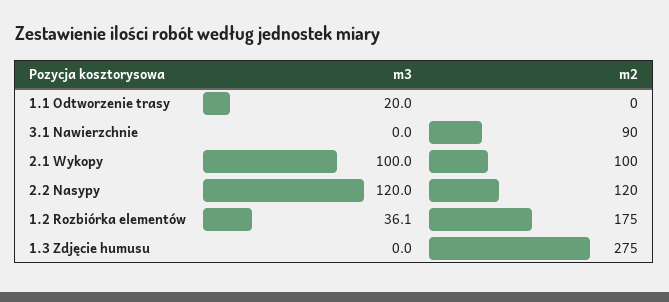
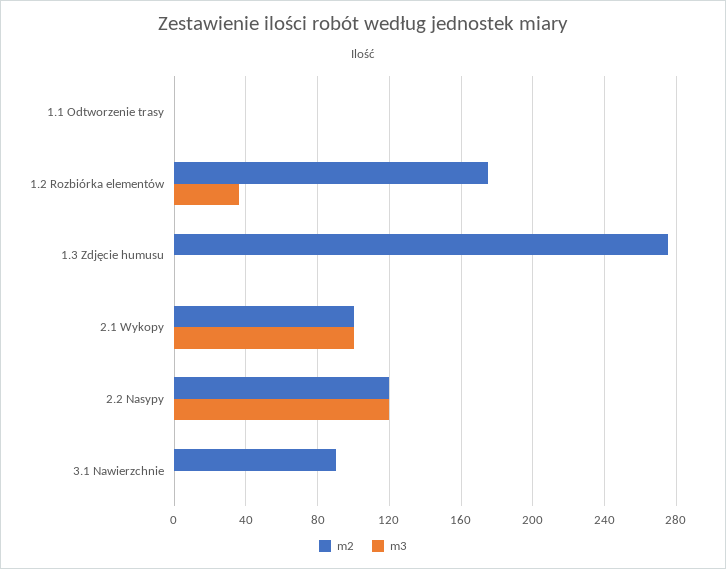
  {
    "m3": {
-     "1.1 Odtworzenie trasy": 20,
+     "1.1 Odtworzenie trasy": 0,
      "3.1 Nawierzchnie": 0,
      "2.1 Wykopy": 100,
      "2.2 Nasypy": 120,
      "1.2 Rozbiórka elementów": 36.1,
      "1.3 Zdjęcie humusu": 0
    },
    "m2": {
      "1.1 Odtworzenie trasy": 0,
      "3.1 Nawierzchnie": 90,
      "2.1 Wykopy": 100,
      "2.2 Nasypy": 120,
      "1.2 Rozbiórka elementów": 175,
      "1.3 Zdjęcie humusu": 275
    }
  }

